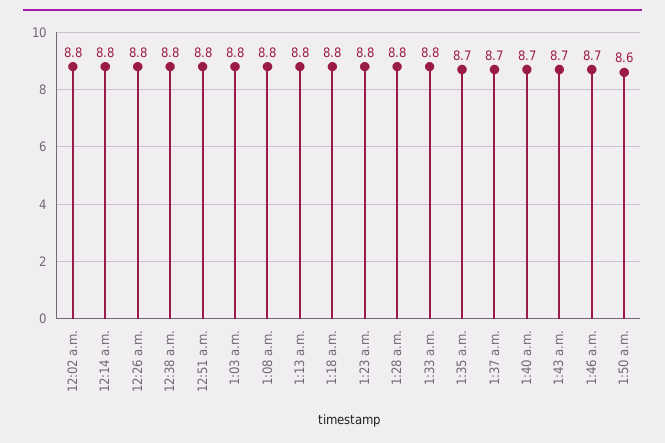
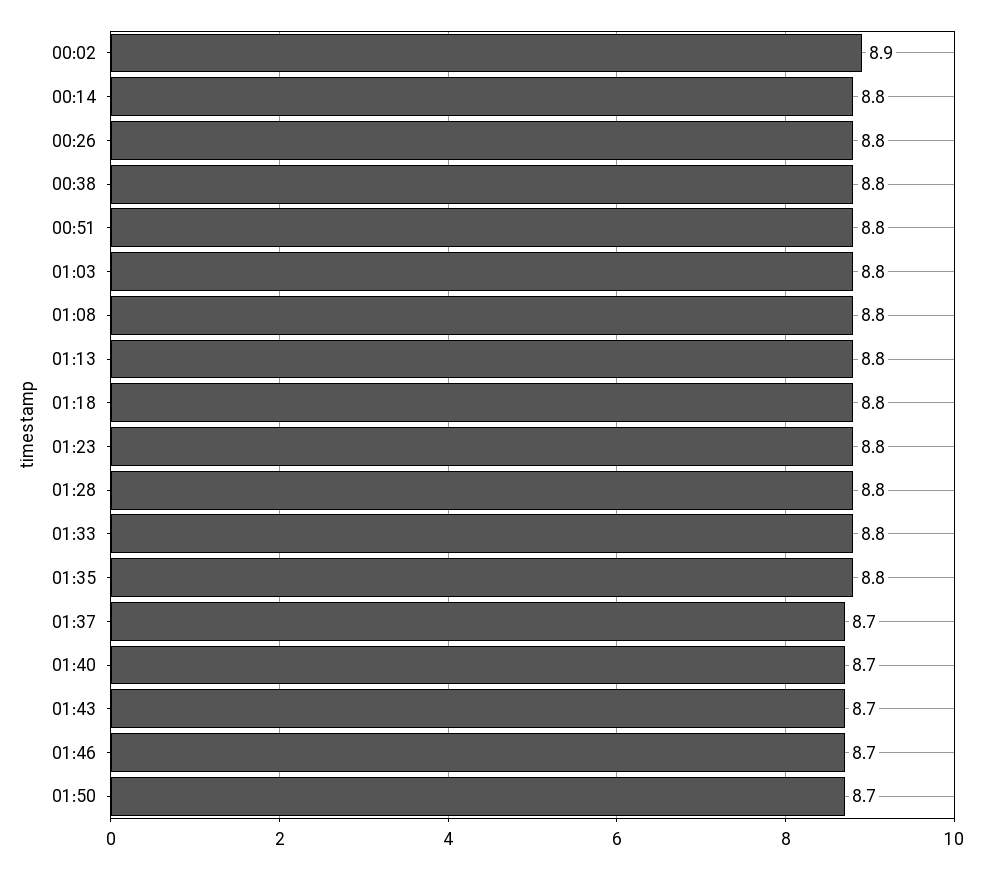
  {
-   "12:02 a.m.": 8.8,
+   "12:02 a.m.": 8.9,
    "12:14 a.m.": 8.8,
    "12:26 a.m.": 8.8,
    "12:38 a.m.": 8.8,
    "12:51 a.m.": 8.8,
    "1:03 a.m.": 8.8,
    "1:08 a.m.": 8.8,
    "1:13 a.m.": 8.8,
    "1:18 a.m.": 8.8,
    "1:23 a.m.": 8.8,
    "1:28 a.m.": 8.8,
    "1:33 a.m.": 8.8,
-   "1:35 a.m.": 8.7,
+   "1:35 a.m.": 8.8,
    "1:37 a.m.": 8.7,
    "1:40 a.m.": 8.7,
    "1:43 a.m.": 8.7,
    "1:46 a.m.": 8.7,
-   "1:50 a.m.": 8.6
+   "1:50 a.m.": 8.7
  }

